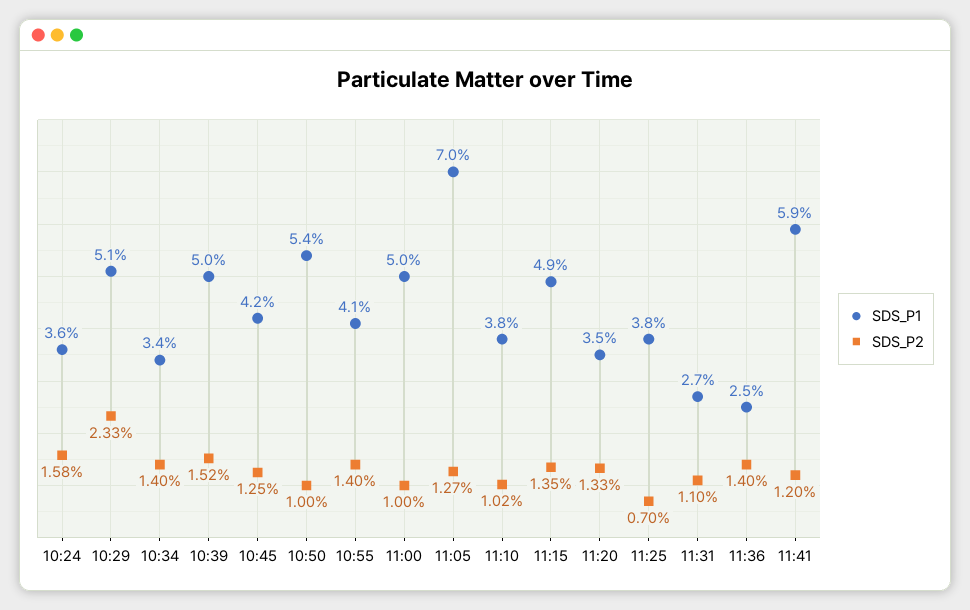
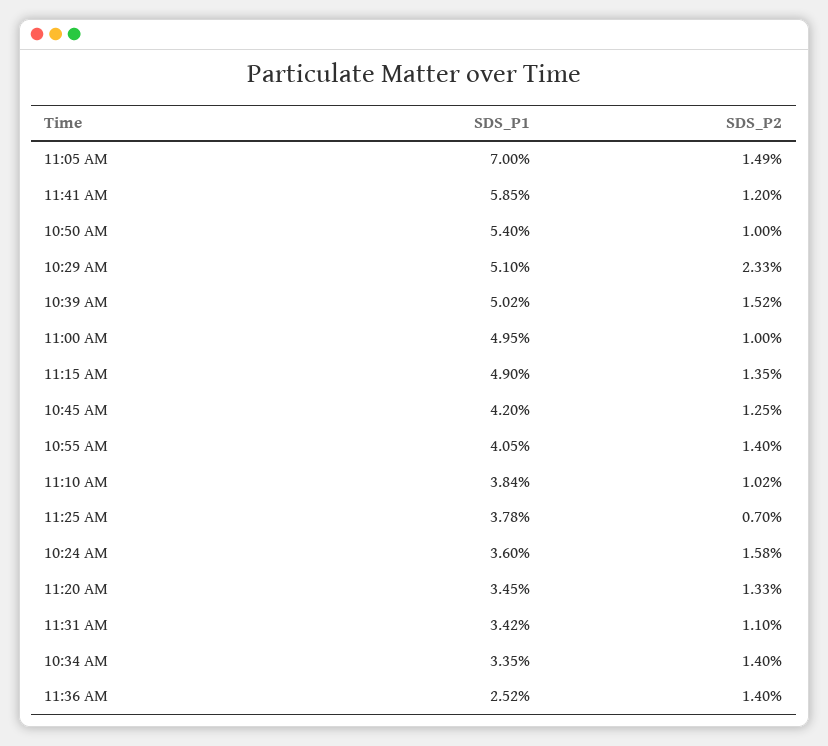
  {
    "SDS_P1": {
      "10:24": 3.6,
      "10:29": 5.1,
      "10:34": 3.35,
      "10:39": 5.02,
      "10:45": 4.2,
      "10:50": 5.4,
      "10:55": 4.05,
      "11:00": 4.95,
      "11:05": 7,
      "11:10": 3.84,
      "11:15": 4.9,
      "11:20": 3.45,
      "11:25": 3.78,
-     "11:31": 2.7,
+     "11:31": 3.42,
      "11:36": 2.52,
      "11:41": 5.85
    },
    "SDS_P2": {
      "10:24": 1.58,
      "10:29": 2.33,
      "10:34": 1.4,
      "10:39": 1.52,
      "10:45": 1.25,
      "10:50": 1,
      "10:55": 1.4,
      "11:00": 1,
-     "11:05": 1.27,
+     "11:05": 1.49,
      "11:10": 1.02,
      "11:15": 1.35,
      "11:20": 1.33,
      "11:25": 0.7,
      "11:31": 1.1,
      "11:36": 1.4,
      "11:41": 1.2
    }
  }

